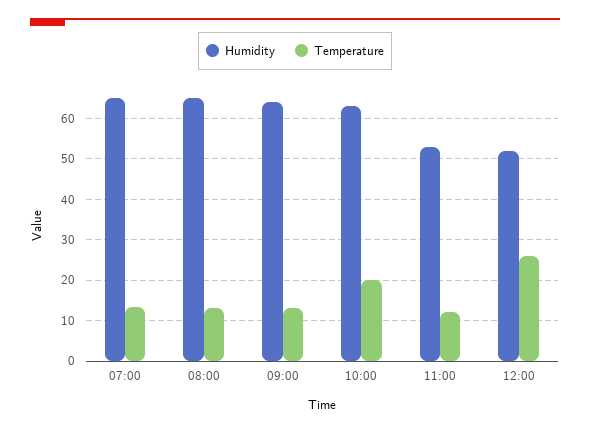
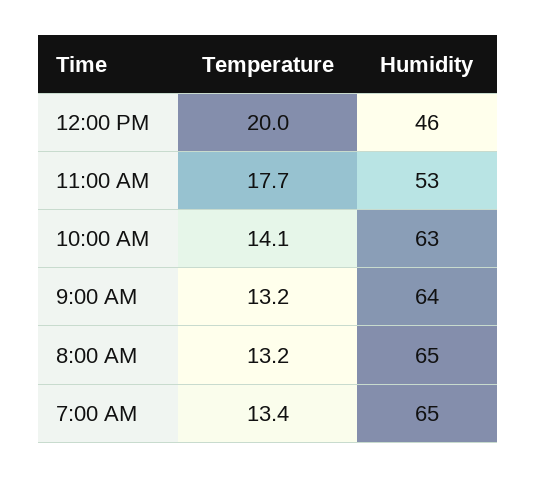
  {
    "Humidity": {
      "07:00": 65,
      "08:00": 65,
      "09:00": 64,
      "10:00": 63,
      "11:00": 53,
-     "12:00": 52
+     "12:00": 46
    },
    "Temperature": {
      "07:00": 13.4,
      "08:00": 13.2,
      "09:00": 13.2,
-     "10:00": 20,
+     "10:00": 14.1,
-     "11:00": 12,
+     "11:00": 17.7,
-     "12:00": 26
+     "12:00": 20
    }
  }

